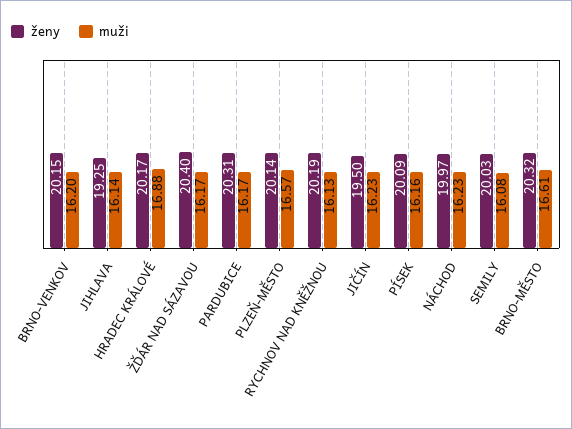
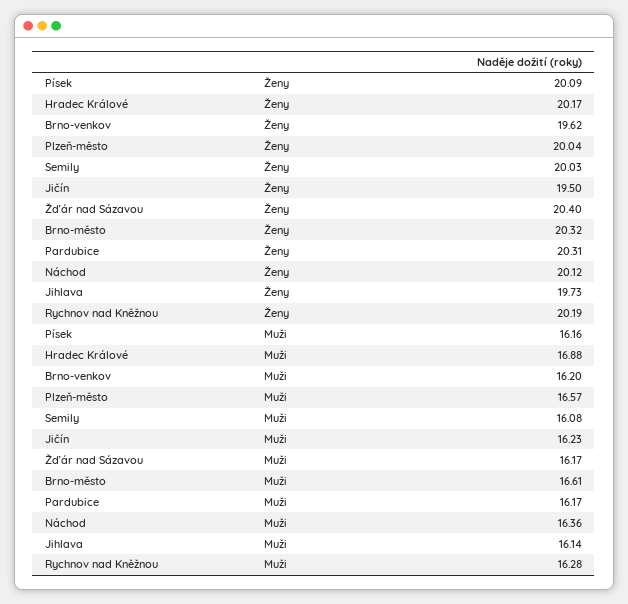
  {
    "ženy": {
-     "BRNO-VENKOV": 20.15,
+     "BRNO-VENKOV": 19.62,
-     "JIHLAVA": 19.25,
+     "JIHLAVA": 19.73,
      "HRADEC KRÁLOVÉ": 20.17,
      "ŽĎÁR NAD SÁZAVOU": 20.4,
      "PARDUBICE": 20.31,
-     "PLZEŇ-MĚSTO": 20.14,
+     "PLZEŇ-MĚSTO": 20.04,
      "RYCHNOV NAD KNĚŽNOU": 20.19,
      "JIČÍN": 19.5,
      "PÍSEK": 20.09,
-     "NÁCHOD": 19.97,
+     "NÁCHOD": 20.12,
      "SEMILY": 20.03,
      "BRNO-MĚSTO": 20.32
    },
    "muži": {
      "BRNO-VENKOV": 16.2,
      "JIHLAVA": 16.14,
      "HRADEC KRÁLOVÉ": 16.88,
      "ŽĎÁR NAD SÁZAVOU": 16.17,
      "PARDUBICE": 16.17,
      "PLZEŇ-MĚSTO": 16.57,
-     "RYCHNOV NAD KNĚŽNOU": 16.13,
+     "RYCHNOV NAD KNĚŽNOU": 16.28,
      "JIČÍN": 16.23,
      "PÍSEK": 16.16,
-     "NÁCHOD": 16.23,
+     "NÁCHOD": 16.36,
      "SEMILY": 16.08,
      "BRNO-MĚSTO": 16.61
    }
  }

